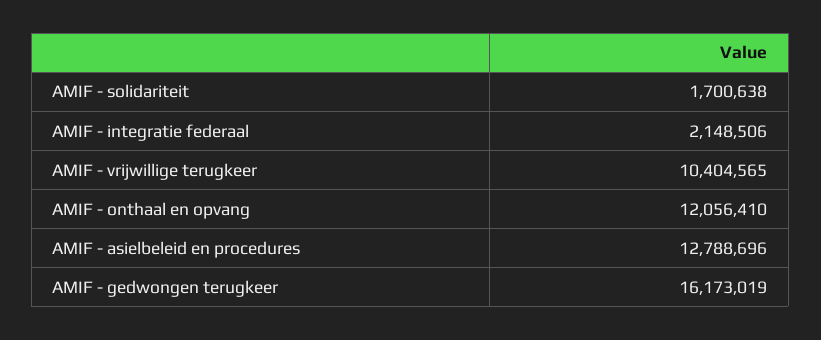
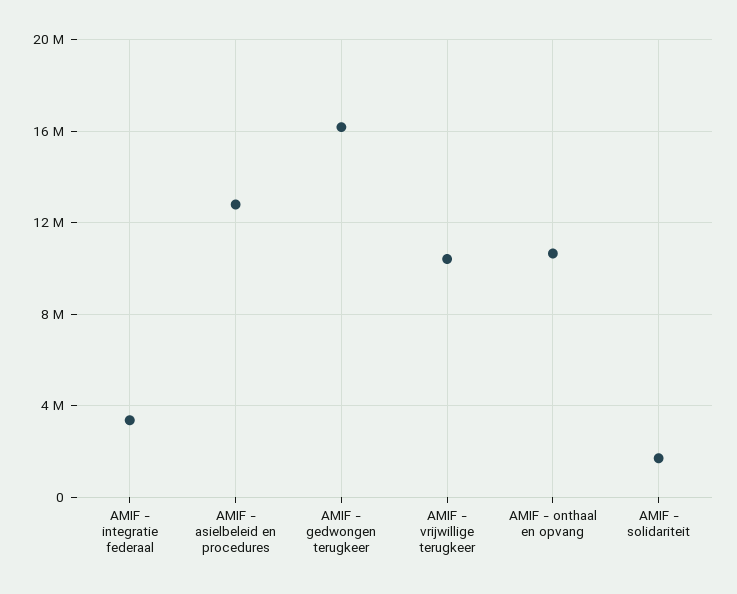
  {
    "AMIF - solidariteit": 1700638,
-   "AMIF - integratie federaal": 2148506,
+   "AMIF - integratie federaal": 3500000,
    "AMIF - vrijwillige terugkeer": 10404565,
-   "AMIF - onthaal en opvang": 12056410,
+   "AMIF - onthaal en opvang": 10500000,
    "AMIF - asielbeleid en procedures": 12788696,
    "AMIF - gedwongen terugkeer": 16173019
  }

